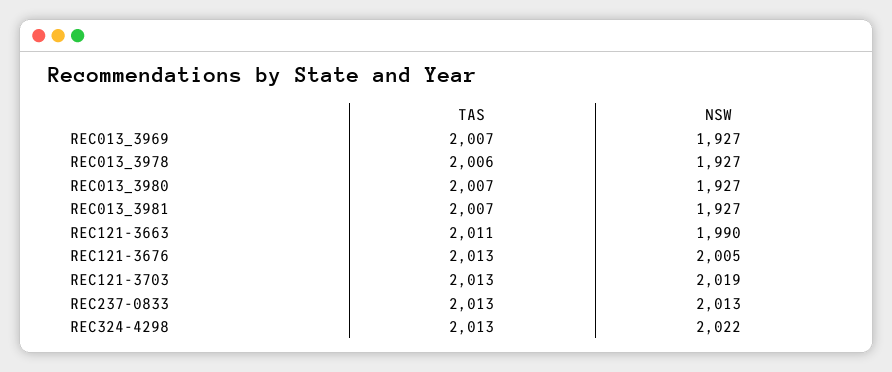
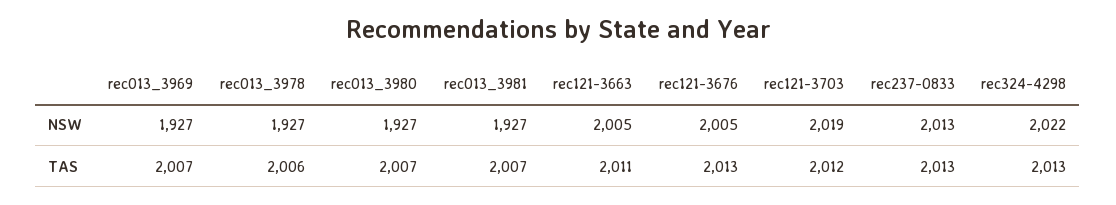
  {
    "TAS": {
      "REC013_3969": 2007,
      "REC013_3978": 2006,
      "REC013_3980": 2007,
      "REC013_3981": 2007,
      "REC121-3663": 2011,
      "REC121-3676": 2013,
-     "REC121-3703": 2013,
+     "REC121-3703": 2012,
      "REC237-0833": 2013,
      "REC324-4298": 2013
    },
    "NSW": {
      "REC013_3969": 1927,
      "REC013_3978": 1927,
      "REC013_3980": 1927,
      "REC013_3981": 1927,
-     "REC121-3663": 1990,
+     "REC121-3663": 2005,
      "REC121-3676": 2005,
      "REC121-3703": 2019,
      "REC237-0833": 2013,
      "REC324-4298": 2022
    }
  }

